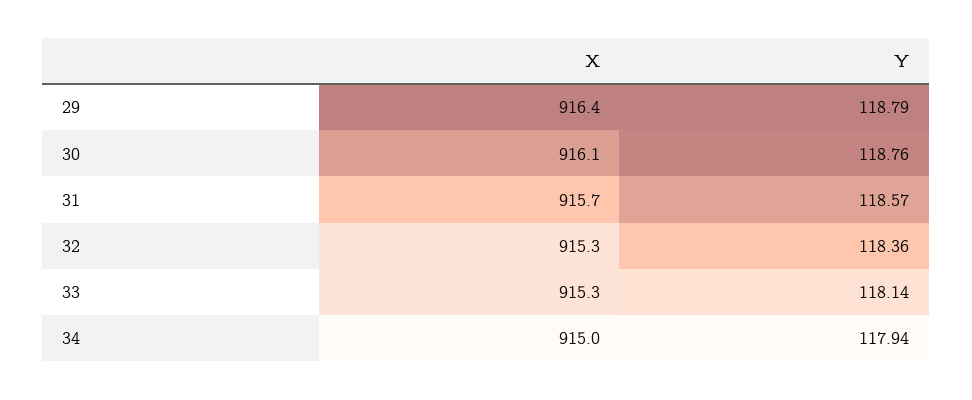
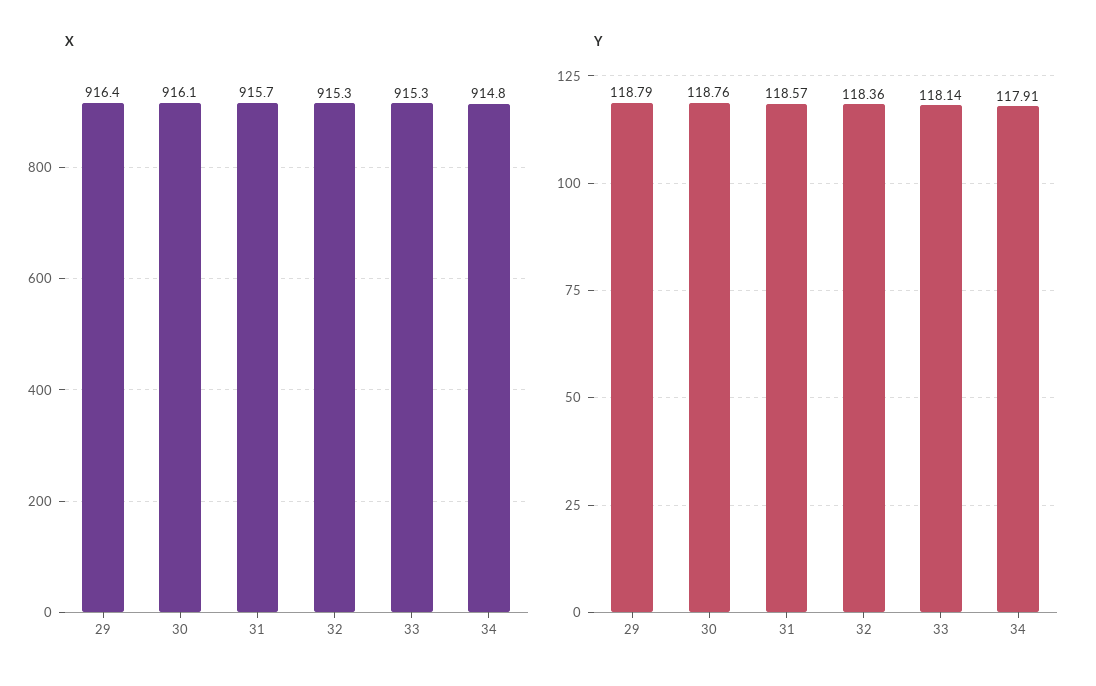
  {
    "X": {
      "29": 916.4,
      "30": 916.1,
      "31": 915.7,
      "32": 915.3,
      "33": 915.3,
-     "34": 915
+     "34": 914.8
    },
    "Y": {
      "29": 118.79,
      "30": 118.76,
      "31": 118.57,
      "32": 118.36,
      "33": 118.14,
-     "34": 117.94
+     "34": 117.91
    }
  }

